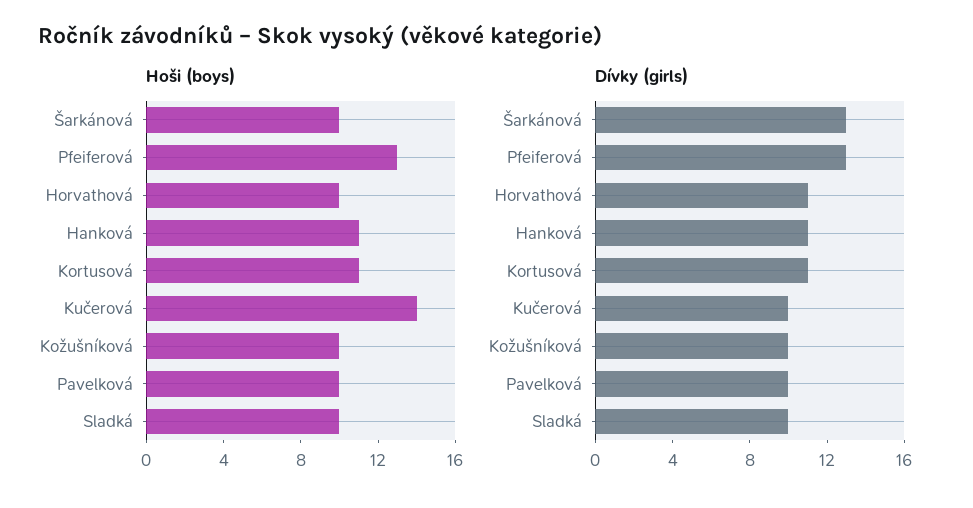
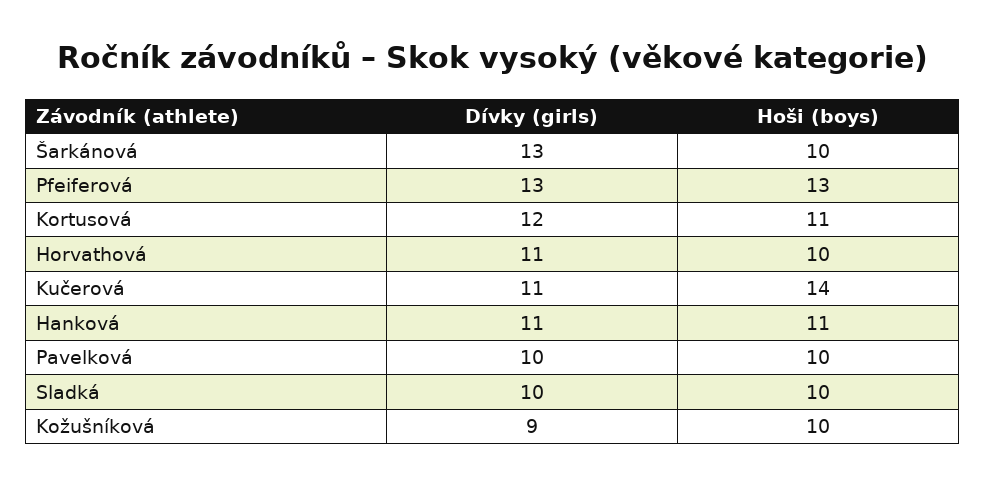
  {
    "Hoši (boys)": {
      "Šarkánová": 10,
      "Pfeiferová": 13,
      "Horvathová": 10,
      "Hanková": 11,
      "Kortusová": 11,
      "Kučerová": 14,
      "Kožušníková": 10,
      "Pavelková": 10,
      "Sladká": 10
    },
    "Dívky (girls)": {
      "Šarkánová": 13,
      "Pfeiferová": 13,
      "Horvathová": 11,
      "Hanková": 11,
-     "Kortusová": 11,
+     "Kortusová": 12,
-     "Kučerová": 10,
+     "Kučerová": 11,
-     "Kožušníková": 10,
+     "Kožušníková": 9,
      "Pavelková": 10,
      "Sladká": 10
    }
  }

